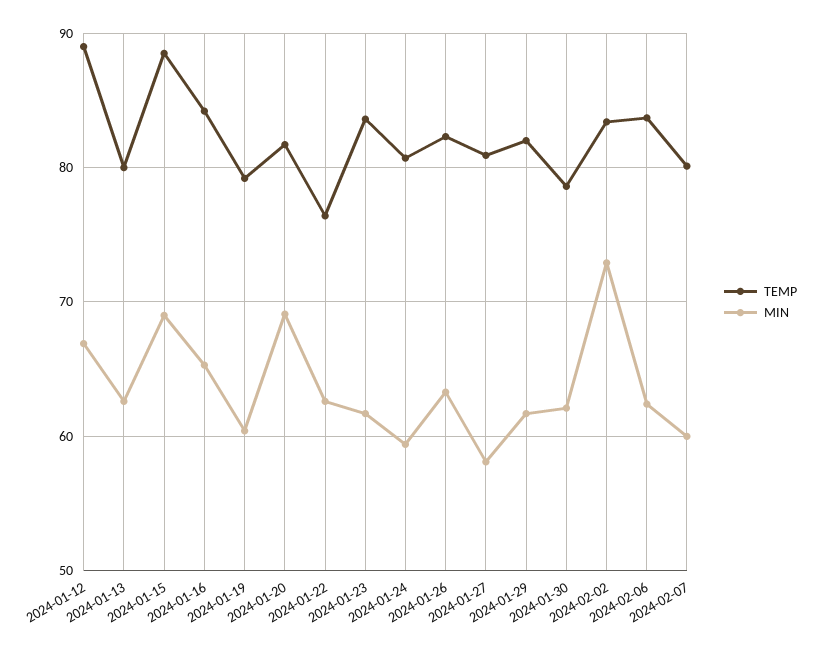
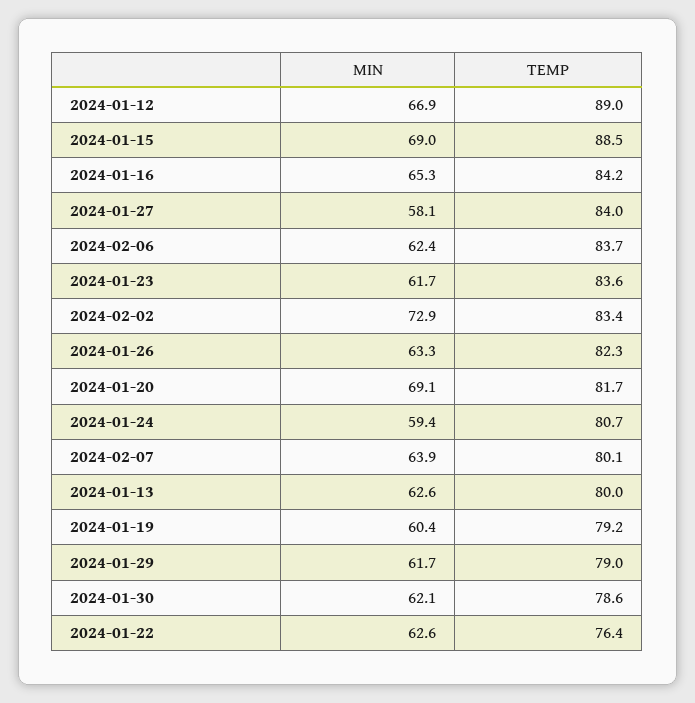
  {
    "TEMP": {
      "2024-01-12": 89,
      "2024-01-13": 80,
      "2024-01-15": 88.5,
      "2024-01-16": 84.2,
      "2024-01-19": 79.2,
      "2024-01-20": 81.7,
      "2024-01-22": 76.4,
      "2024-01-23": 83.6,
      "2024-01-24": 80.7,
      "2024-01-26": 82.3,
-     "2024-01-27": 81,
+     "2024-01-27": 84,
-     "2024-01-29": 82,
+     "2024-01-29": 79,
      "2024-01-30": 78.6,
      "2024-02-02": 83.4,
      "2024-02-06": 83.7,
      "2024-02-07": 80.1
    },
    "MIN": {
      "2024-01-12": 66.9,
      "2024-01-13": 62.6,
      "2024-01-15": 69,
      "2024-01-16": 65.3,
      "2024-01-19": 60.4,
      "2024-01-20": 69.1,
      "2024-01-22": 62.6,
      "2024-01-23": 61.7,
      "2024-01-24": 59.4,
      "2024-01-26": 63.3,
      "2024-01-27": 58.1,
      "2024-01-29": 61.7,
      "2024-01-30": 62.1,
      "2024-02-02": 72.9,
      "2024-02-06": 62.4,
-     "2024-02-07": 60
+     "2024-02-07": 63.9
    }
  }

